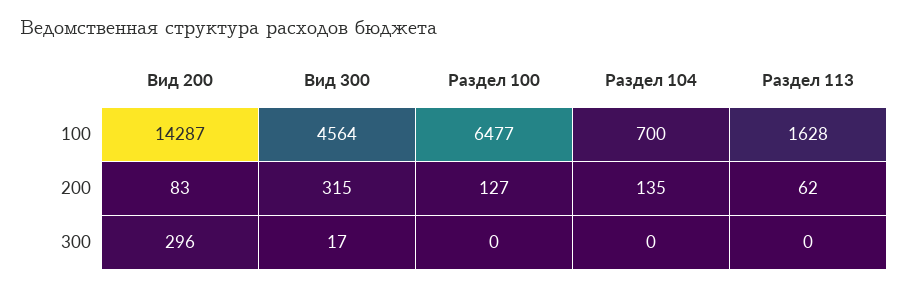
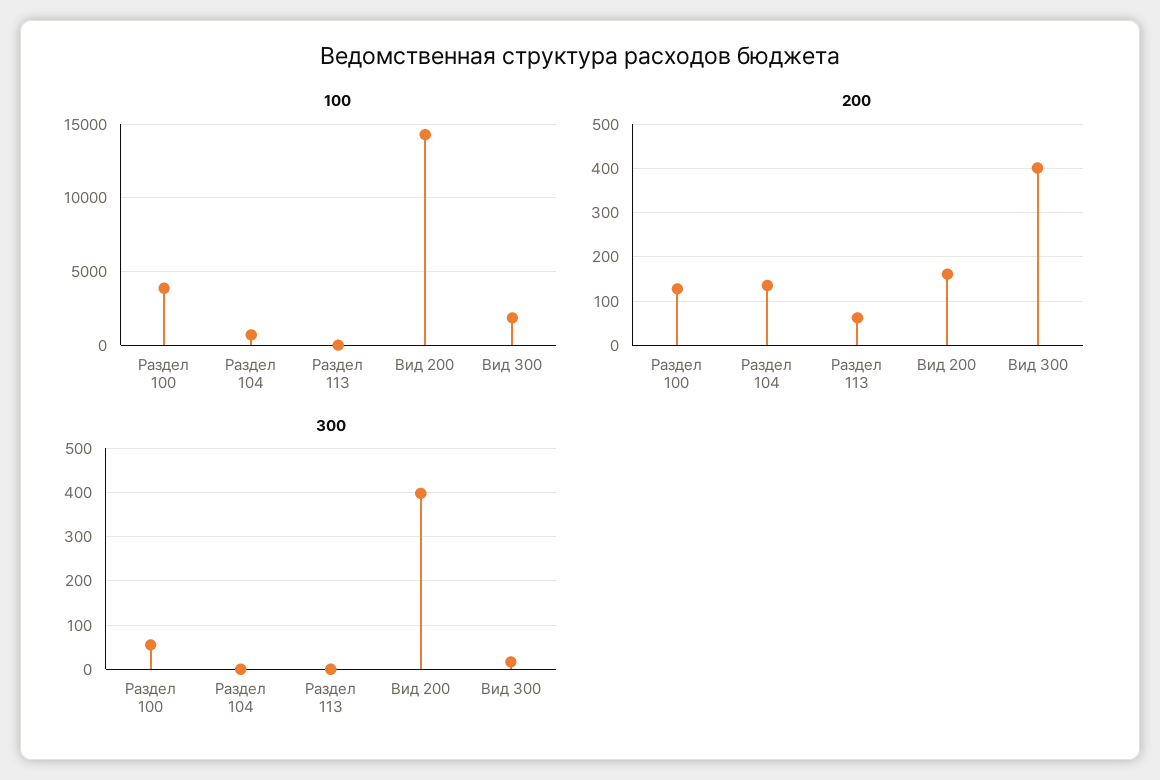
  {
    "100": {
      "Вид 200": 14287,
-     "Вид 300": 4564,
+     "Вид 300": 2000,
-     "Раздел 100": 6477,
+     "Раздел 100": 4000,
      "Раздел 104": 700,
-     "Раздел 113": 1628
+     "Раздел 113": 0
    },
    "200": {
-     "Вид 200": 83,
+     "Вид 200": 160,
-     "Вид 300": 315,
+     "Вид 300": 400,
      "Раздел 100": 127,
      "Раздел 104": 135,
      "Раздел 113": 62
    },
    "300": {
-     "Вид 200": 296,
+     "Вид 200": 400,
      "Вид 300": 17,
-     "Раздел 100": 0,
+     "Раздел 100": 60,
      "Раздел 104": 0,
      "Раздел 113": 0
    }
  }

